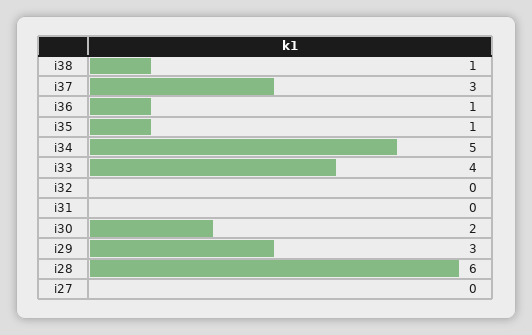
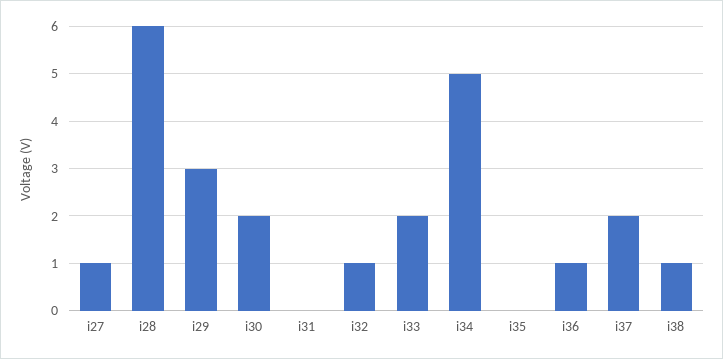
  {
    "i38": 1,
-   "i37": 3,
+   "i37": 2,
    "i36": 1,
-   "i35": 1,
+   "i35": 0,
    "i34": 5,
-   "i33": 4,
+   "i33": 2,
-   "i32": 0,
+   "i32": 1,
    "i31": 0,
    "i30": 2,
    "i29": 3,
    "i28": 6,
-   "i27": 0
+   "i27": 1
  }

